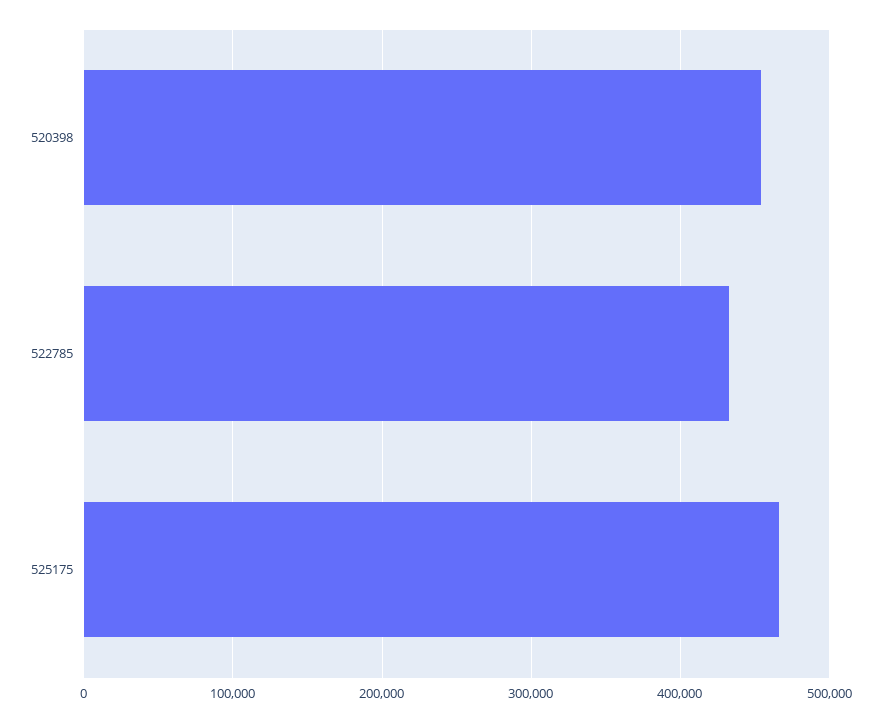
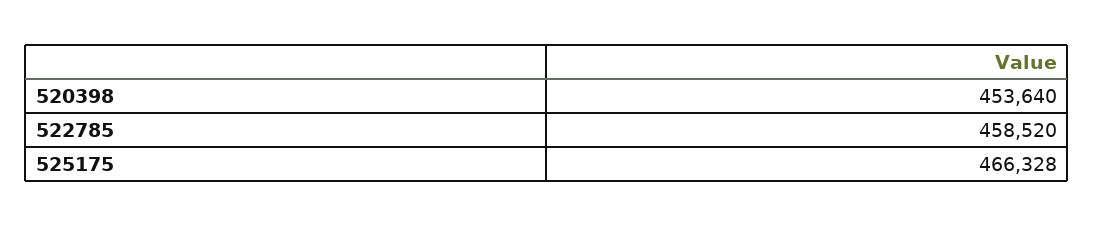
  {
    "520398": 453640,
-   "522785": 430000,
+   "522785": 458520,
    "525175": 466328
  }

